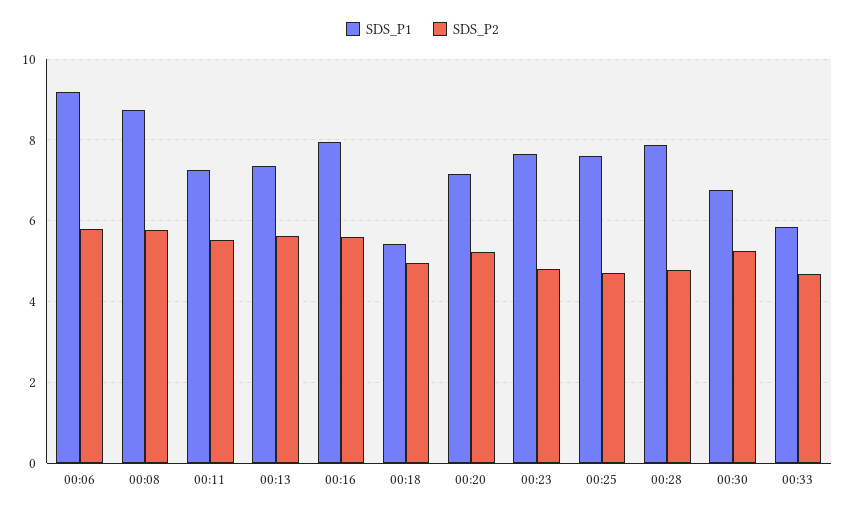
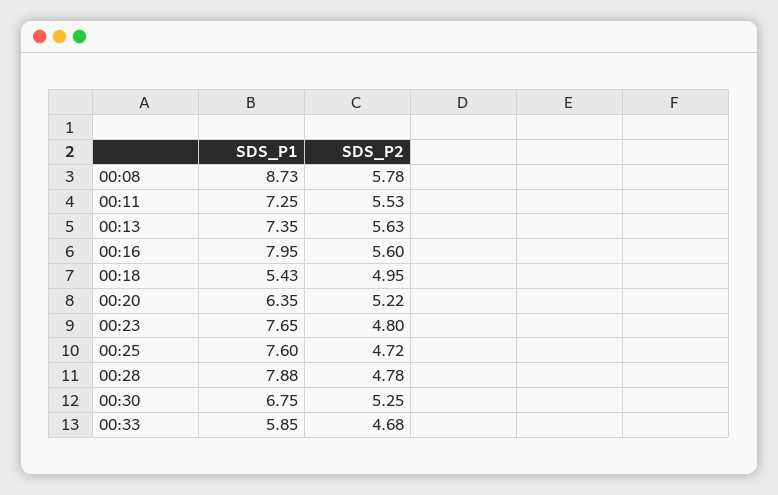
  {
    "SDS_P1": {
-     "00:06": 9.2,
      "00:08": 8.73,
      "00:11": 7.25,
      "00:13": 7.35,
      "00:16": 7.95,
      "00:18": 5.43,
-     "00:20": 7.2,
+     "00:20": 6.35,
      "00:23": 7.65,
      "00:25": 7.6,
      "00:28": 7.88,
      "00:30": 6.75,
      "00:33": 5.85
    },
    "SDS_P2": {
-     "00:06": 5.8,
      "00:08": 5.78,
      "00:11": 5.53,
      "00:13": 5.63,
      "00:16": 5.6,
      "00:18": 4.95,
      "00:20": 5.22,
      "00:23": 4.8,
      "00:25": 4.72,
      "00:28": 4.78,
      "00:30": 5.25,
      "00:33": 4.68
    }
  }

